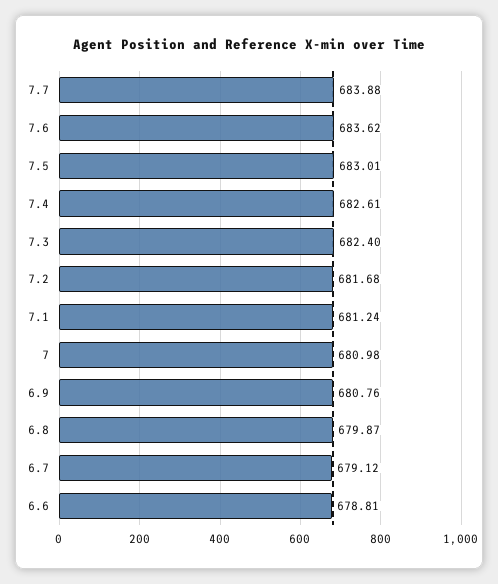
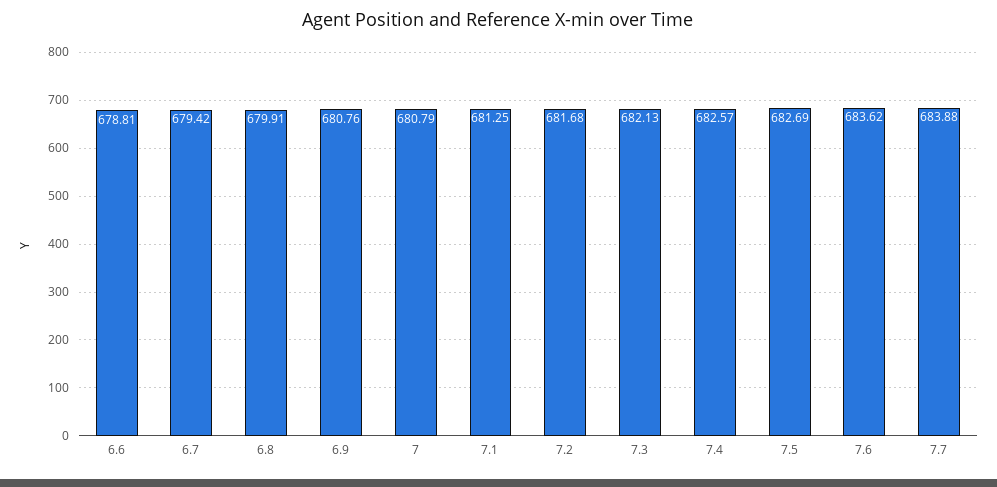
  {
    "7.7": 683.88,
    "7.6": 683.62,
-   "7.5": 683.01,
+   "7.5": 682.69,
-   "7.4": 682.61,
+   "7.4": 682.57,
-   "7.3": 682.4,
+   "7.3": 682.13,
    "7.2": 681.68,
-   "7.1": 681.24,
+   "7.1": 681.25,
-   "7": 680.98,
+   "7": 680.79,
    "6.9": 680.76,
-   "6.8": 679.87,
+   "6.8": 679.91,
-   "6.7": 679.12,
+   "6.7": 679.42,
    "6.6": 678.81
  }

